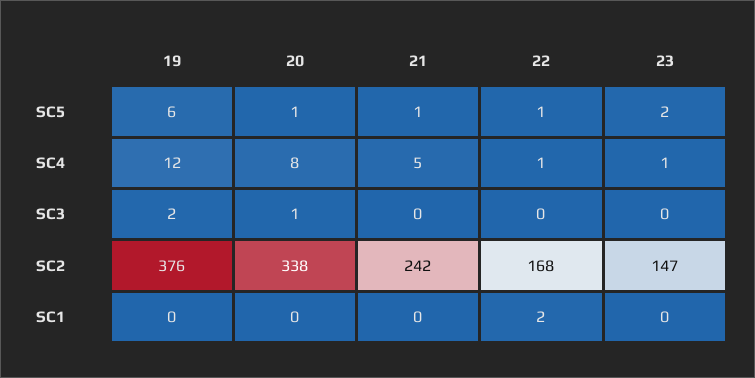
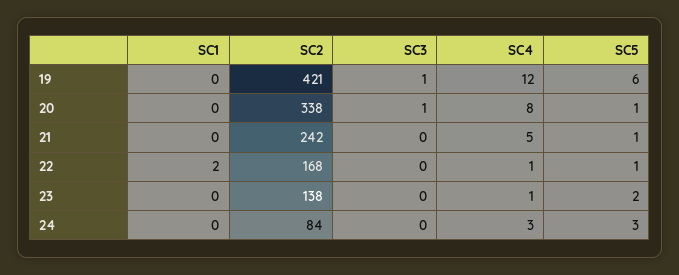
  {
    "19": {
      "SC5": 6,
      "SC4": 12,
-     "SC3": 2,
+     "SC3": 1,
-     "SC2": 376,
+     "SC2": 421,
      "SC1": 0
    },
    "20": {
      "SC5": 1,
      "SC4": 8,
      "SC3": 1,
      "SC2": 338,
      "SC1": 0
    },
    "21": {
      "SC5": 1,
      "SC4": 5,
      "SC3": 0,
      "SC2": 242,
      "SC1": 0
    },
    "22": {
      "SC5": 1,
      "SC4": 1,
      "SC3": 0,
      "SC2": 168,
      "SC1": 2
    },
    "23": {
      "SC5": 2,
      "SC4": 1,
      "SC3": 0,
-     "SC2": 147,
+     "SC2": 138,
      "SC1": 0
-   }
+   },
+   "24": {
+     "SC1": 0,
+     "SC2": 84,
+     "SC3": 0,
+     "SC4": 3,
+     "SC5": 3
+   }
  }

